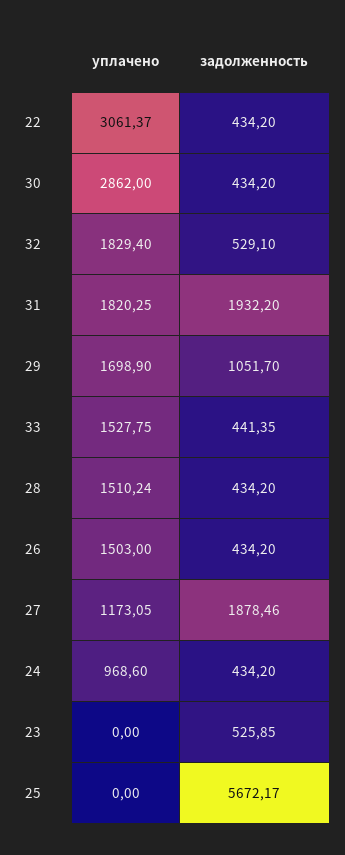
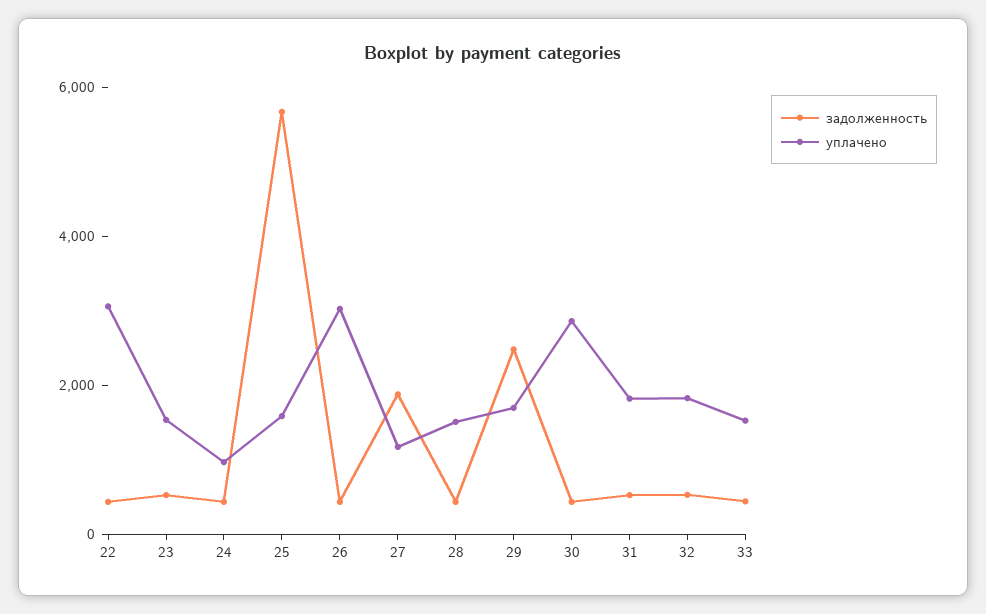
  {
    "уплачено": {
      "22": 3061.37,
      "30": 2862,
      "32": 1829.4,
      "31": 1820.25,
      "29": 1698.9,
      "33": 1527.75,
      "28": 1510.24,
-     "26": 1503,
+     "26": 3000,
      "27": 1173.05,
      "24": 968.6,
-     "23": 0,
+     "23": 1500,
-     "25": 0
+     "25": 1500
    },
    "задолженность": {
      "22": 434.2,
      "30": 434.2,
      "32": 529.1,
-     "31": 1932.2,
+     "31": 500,
-     "29": 1051.7,
+     "29": 2500,
      "33": 441.35,
      "28": 434.2,
      "26": 434.2,
      "27": 1878.46,
      "24": 434.2,
      "23": 525.85,
      "25": 5672.17
    }
  }

